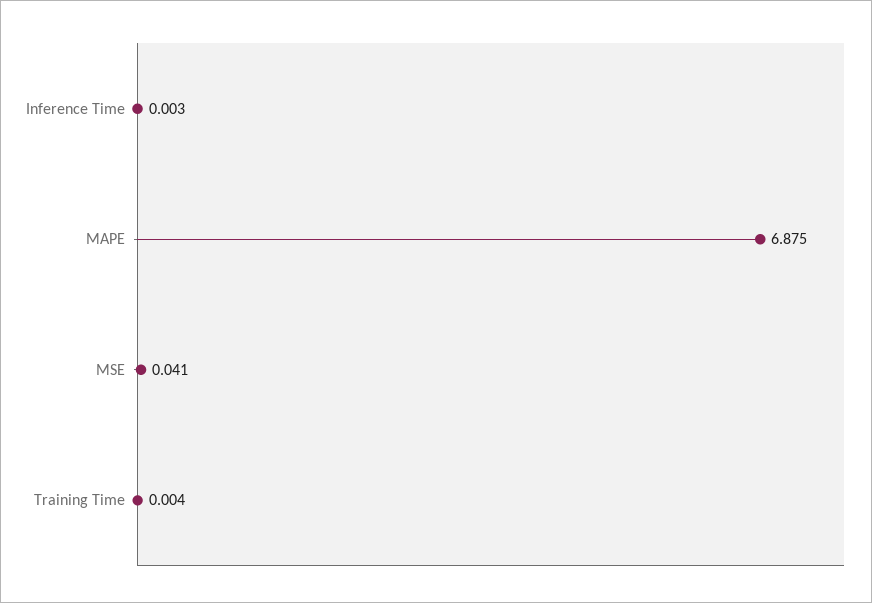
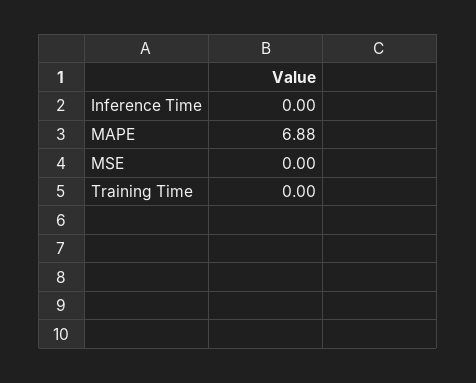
  {
    "Inference Time": 0.003,
    "MAPE": 6.875,
-   "MSE": 0.041,
+   "MSE": 0,
    "Training Time": 0.004
  }

